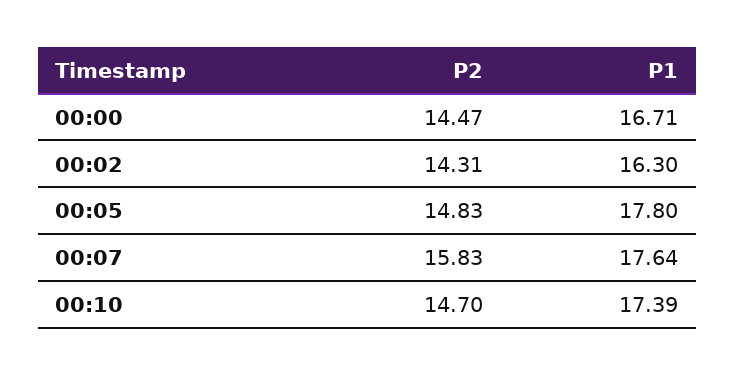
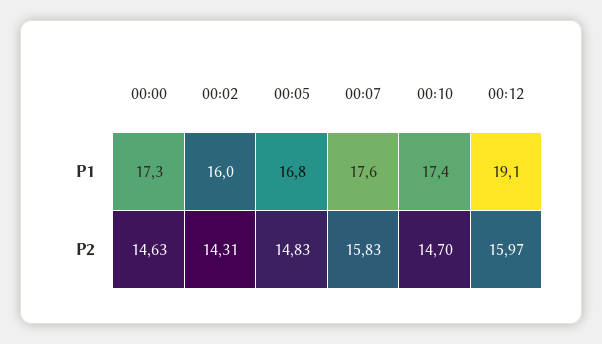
  {
    "P2": {
-     "00:00": 14.47,
+     "00:00": 14.63,
      "00:02": 14.31,
      "00:05": 14.83,
      "00:07": 15.83,
-     "00:10": 14.7
+     "00:10": 14.7,
+     "00:12": 15.97
    },
    "P1": {
-     "00:00": 16.71,
+     "00:00": 17.3,
-     "00:02": 16.3,
+     "00:02": 16,
-     "00:05": 17.8,
+     "00:05": 16.8,
      "00:07": 17.64,
-     "00:10": 17.39
+     "00:10": 17.39,
+     "00:12": 19.1
    }
  }

